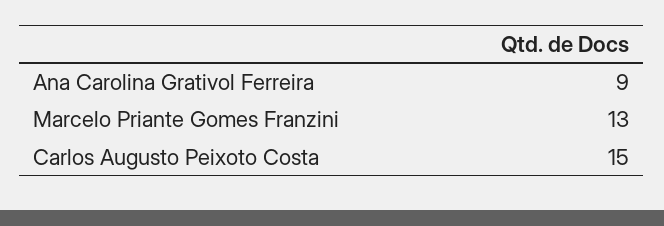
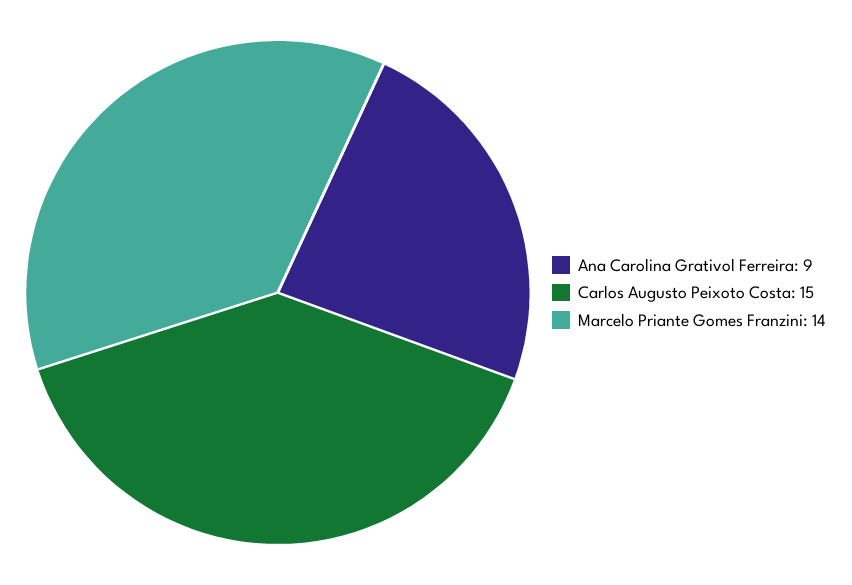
  {
    "Ana Carolina Grativol Ferreira": 9,
-   "Marcelo Priante Gomes Franzini": 13,
+   "Marcelo Priante Gomes Franzini": 14,
    "Carlos Augusto Peixoto Costa": 15
  }

